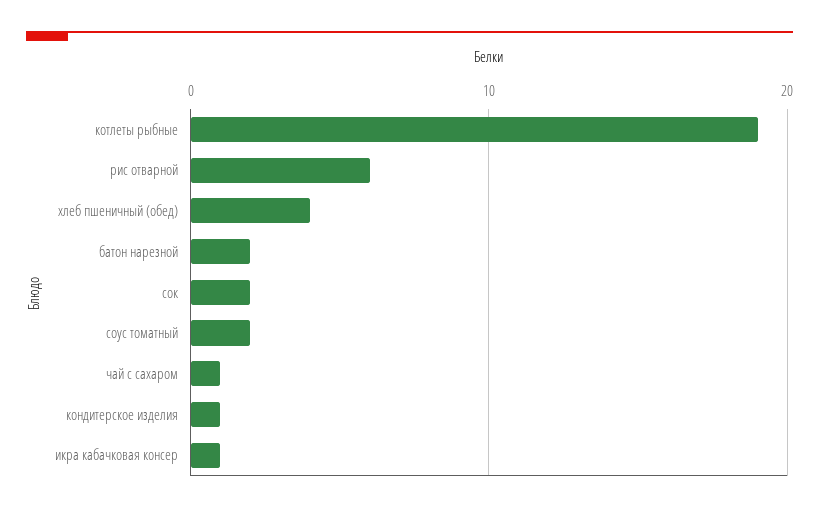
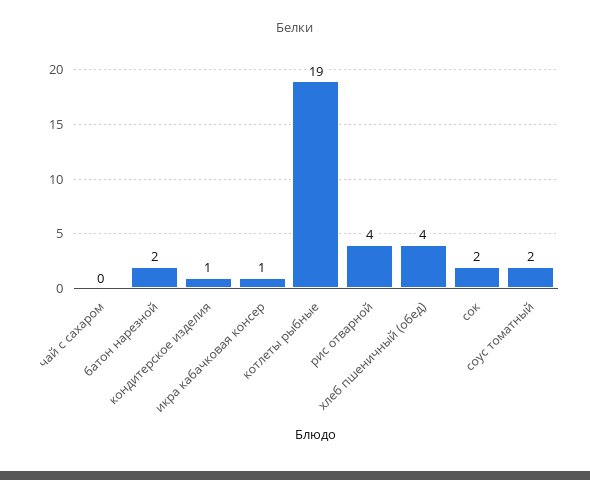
  {
    "котлеты рыбные": 19,
-   "рис отварной": 6,
+   "рис отварной": 4,
    "хлеб пшеничный (обед)": 4,
    "батон нарезной": 2,
    "сок": 2,
    "соус томатный": 2,
-   "чай с сахаром": 1,
+   "чай с сахаром": 0,
    "кондитерское изделия": 1,
    "икра кабачковая консер": 1
  }

